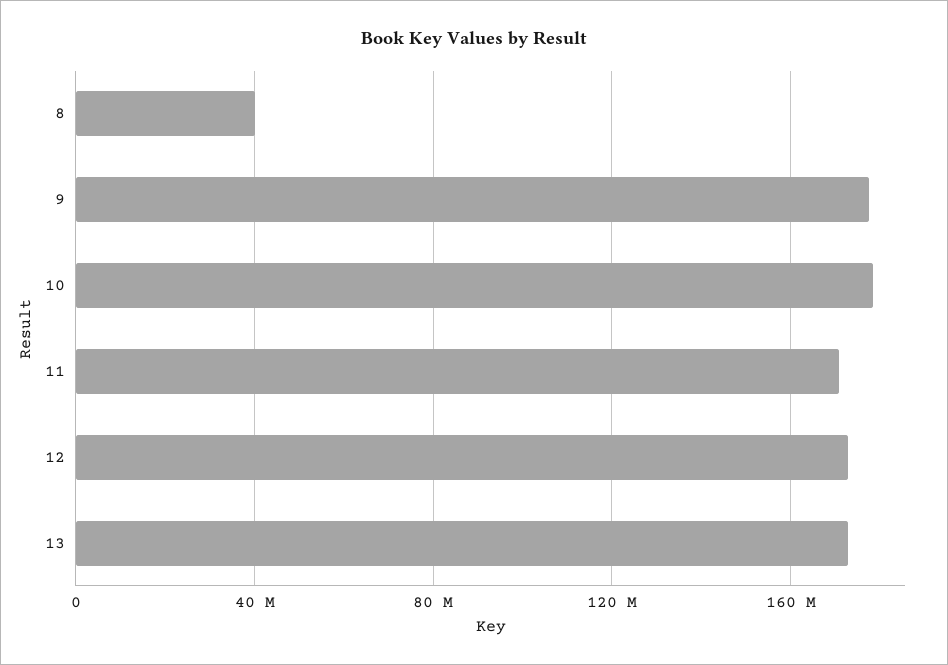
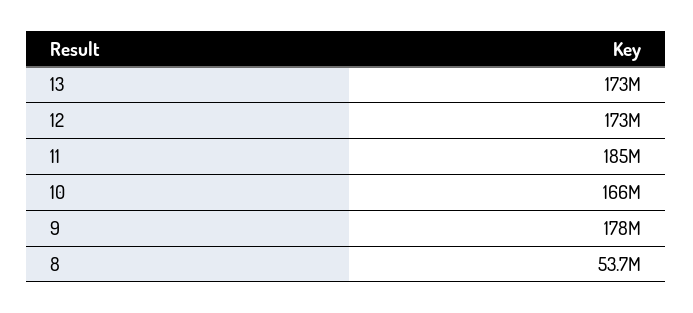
  {
-   "8": 40000000,
+   "8": 53700000,
    "9": 178000000,
-   "10": 180000000,
+   "10": 166000000,
-   "11": 170000000,
+   "11": 185000000,
    "12": 173000000,
    "13": 173000000
  }

